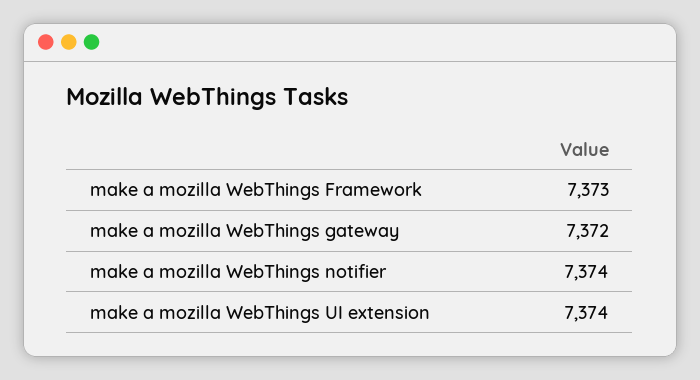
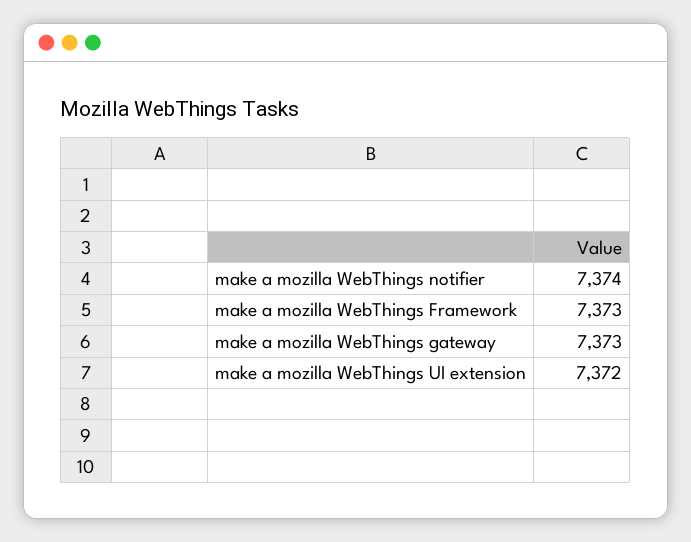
  {
    "make a mozilla WebThings Framework": 7373,
-   "make a mozilla WebThings gateway": 7372,
+   "make a mozilla WebThings gateway": 7373,
    "make a mozilla WebThings notifier": 7374,
-   "make a mozilla WebThings UI extension": 7374
+   "make a mozilla WebThings UI extension": 7372
  }

